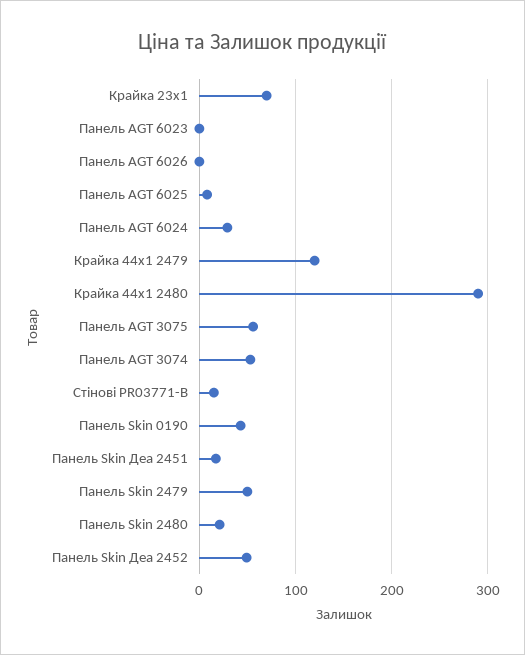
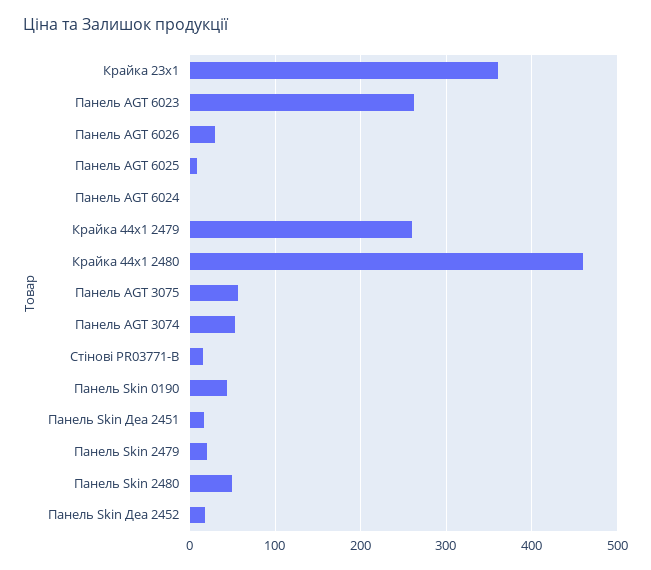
  {
-   "Крайка 23x1": 70,
+   "Крайка 23x1": 360,
-   "Панель AGT 6023": 0,
+   "Панель AGT 6023": 260,
-   "Панель AGT 6026": 0,
+   "Панель AGT 6026": 30,
    "Панель AGT 6025": 10,
-   "Панель AGT 6024": 30,
+   "Панель AGT 6024": 0,
-   "Крайка 44x1 2479": 120,
+   "Крайка 44x1 2479": 260,
-   "Крайка 44x1 2480": 290,
+   "Крайка 44x1 2480": 460,
    "Панель AGT 3075": 60,
    "Панель AGT 3074": 50,
    "Стінові PR03771-B": 20,
    "Панель Skin 0190": 40,
    "Панель Skin Деа 2451": 20,
-   "Панель Skin 2479": 50,
+   "Панель Skin 2479": 20,
-   "Панель Skin 2480": 20,
+   "Панель Skin 2480": 50,
-   "Панель Skin Деа 2452": 50
+   "Панель Skin Деа 2452": 20
  }

